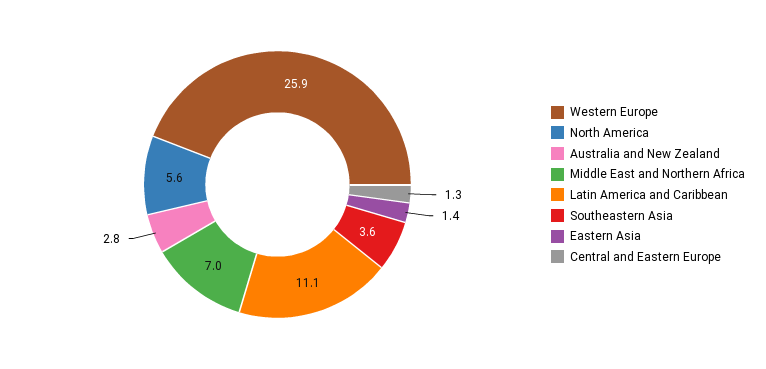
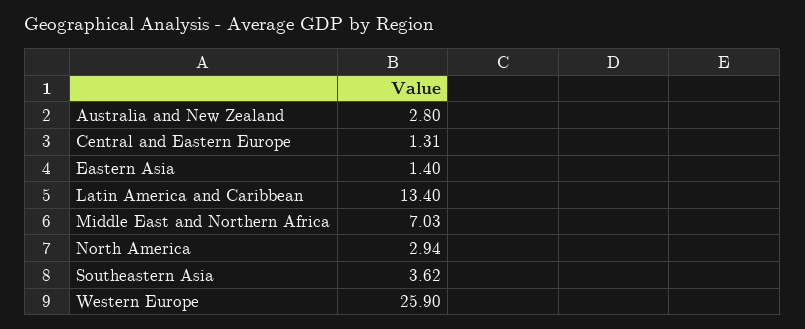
  {
    "Western Europe": 25.9,
-   "North America": 5.6,
+   "North America": 2.94,
    "Australia and New Zealand": 2.8,
    "Middle East and Northern Africa": 7.03,
-   "Latin America and Caribbean": 11.1,
+   "Latin America and Caribbean": 13.4,
    "Southeastern Asia": 3.62,
    "Eastern Asia": 1.4,
    "Central and Eastern Europe": 1.31
  }

